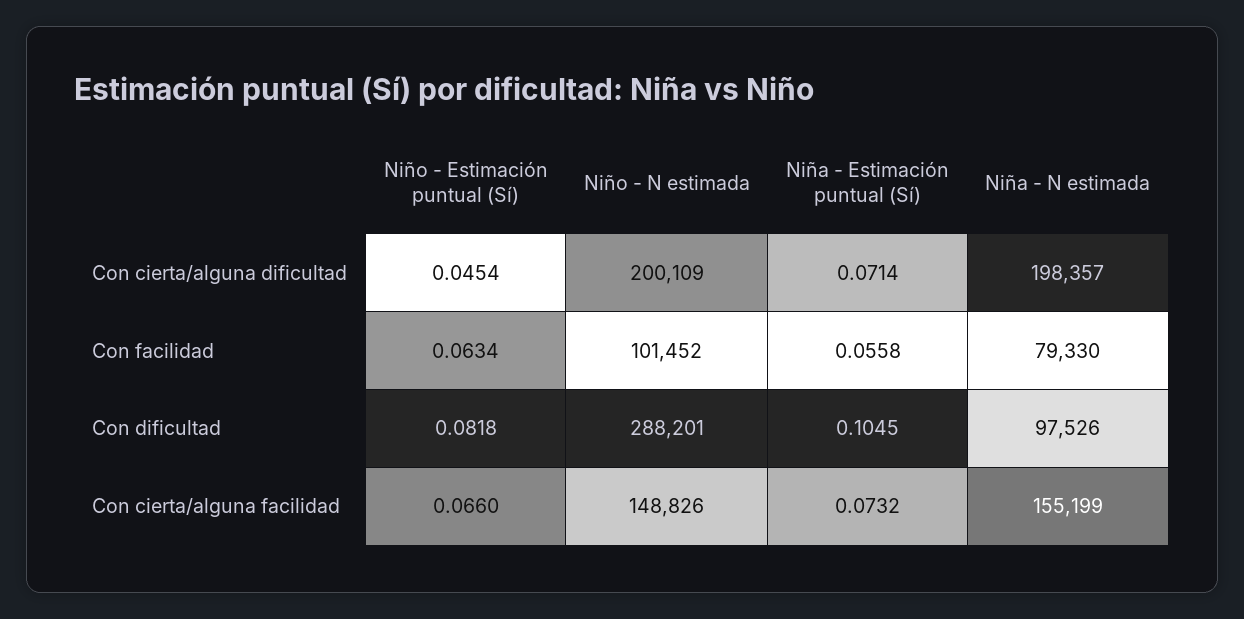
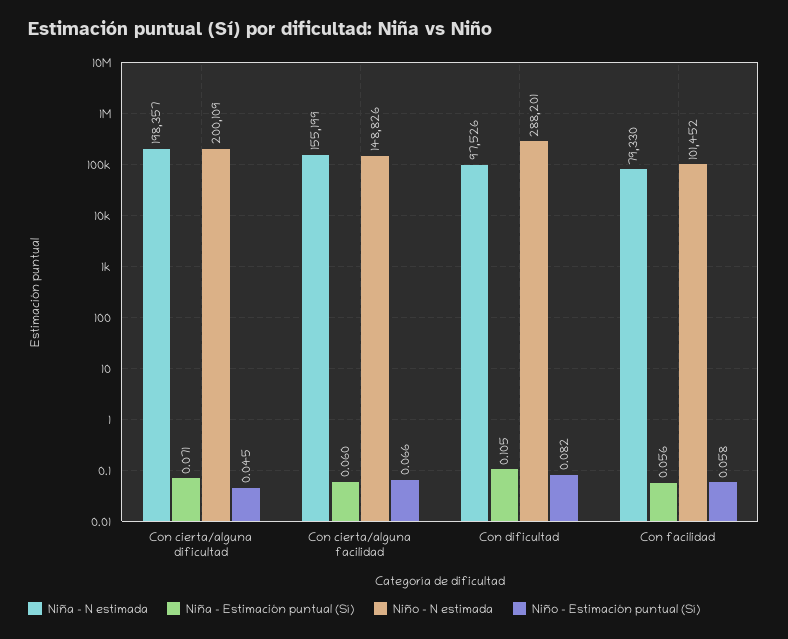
  {
    "Niño - Estimación puntual (Sí)": {
      "Con cierta/alguna dificultad": 0.0454,
-     "Con facilidad": 0.0634,
+     "Con facilidad": 0.058,
      "Con dificultad": 0.0818,
      "Con cierta/alguna facilidad": 0.066
    },
    "Niño - N estimada": {
      "Con cierta/alguna dificultad": 200109,
      "Con facilidad": 101452,
      "Con dificultad": 288201,
      "Con cierta/alguna facilidad": 148826
    },
    "Niña - Estimación puntual (Sí)": {
      "Con cierta/alguna dificultad": 0.0714,
      "Con facilidad": 0.0558,
      "Con dificultad": 0.1045,
-     "Con cierta/alguna facilidad": 0.0732
+     "Con cierta/alguna facilidad": 0.06
    },
    "Niña - N estimada": {
      "Con cierta/alguna dificultad": 198357,
      "Con facilidad": 79330,
      "Con dificultad": 97526,
      "Con cierta/alguna facilidad": 155199
    }
  }

